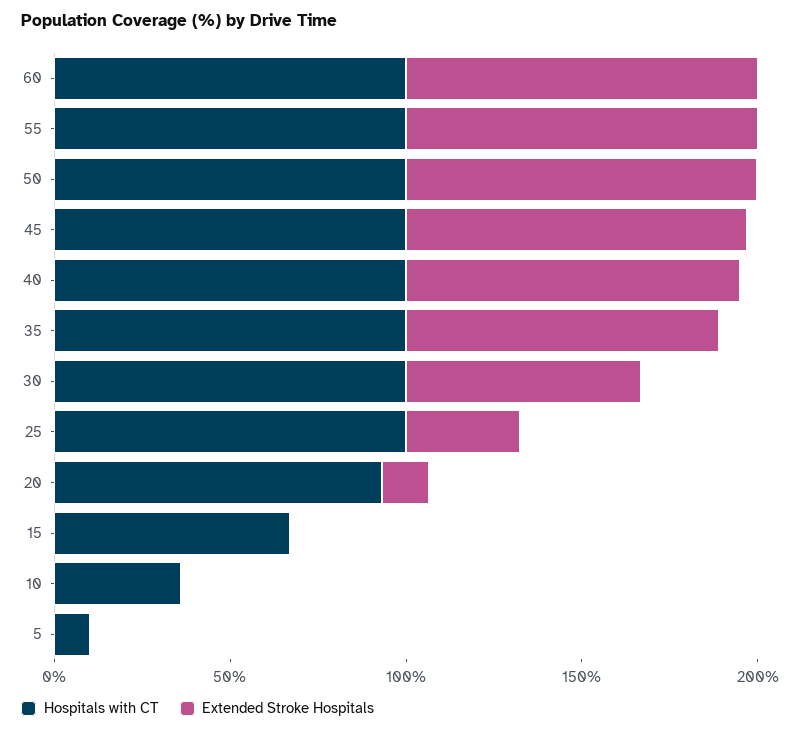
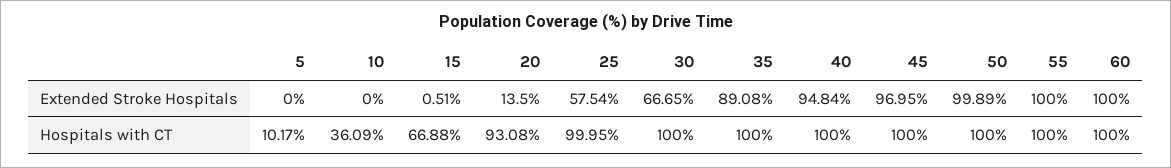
  {
    "Hospitals with CT": {
      "60": 100,
      "55": 100,
      "50": 100,
      "45": 100,
      "40": 100,
      "35": 100,
      "30": 100,
      "25": 99.95,
      "20": 93.08,
      "15": 66.88,
      "10": 36.09,
      "5": 10.17
    },
    "Extended Stroke Hospitals": {
      "60": 100,
      "55": 100,
      "50": 99.89,
      "45": 96.95,
      "40": 94.84,
      "35": 89.08,
      "30": 66.65,
-     "25": 30,
+     "25": 57.54,
      "20": 13.5,
      "15": 0.51,
      "10": 0,
      "5": 0
    }
  }

